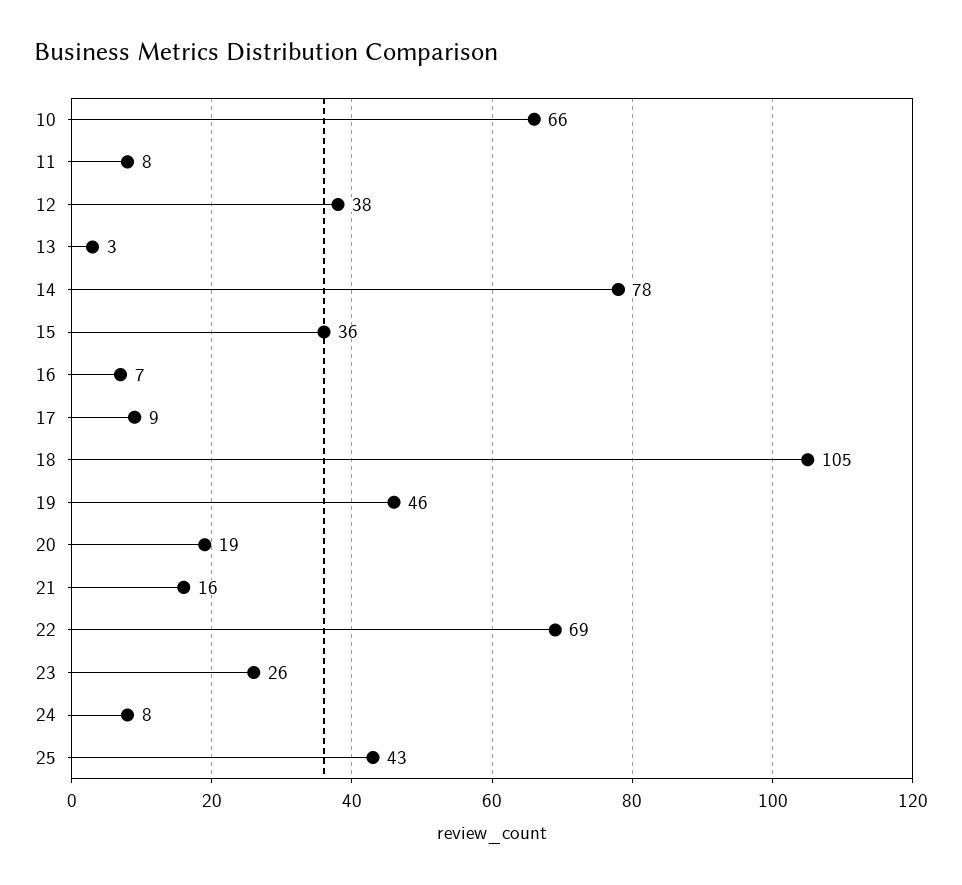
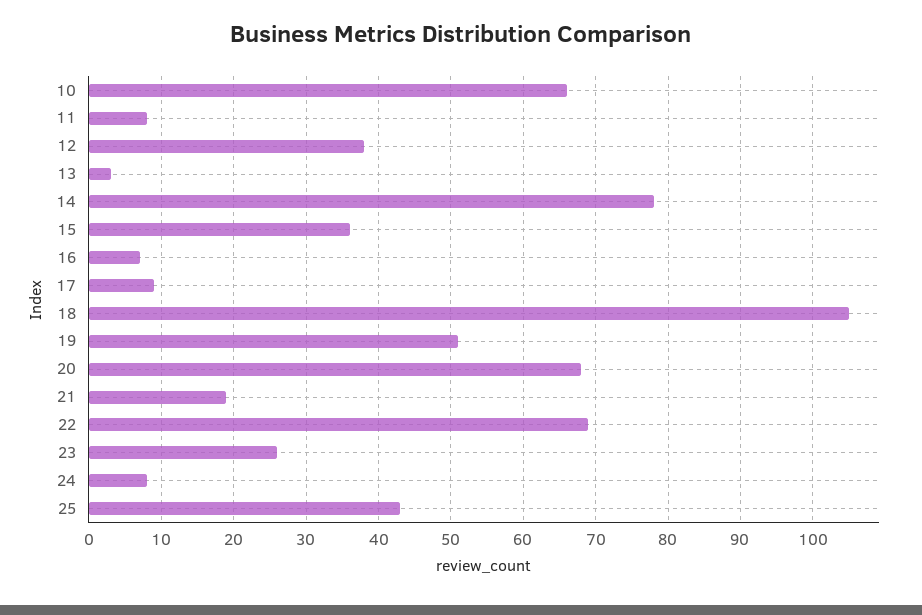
  {
    "10": 66,
    "11": 8,
    "12": 38,
    "13": 3,
    "14": 78,
    "15": 36,
    "16": 7,
    "17": 9,
    "18": 105,
-   "19": 46,
+   "19": 51,
-   "20": 19,
+   "20": 68,
-   "21": 16,
+   "21": 19,
    "22": 69,
    "23": 26,
    "24": 8,
    "25": 43
  }

